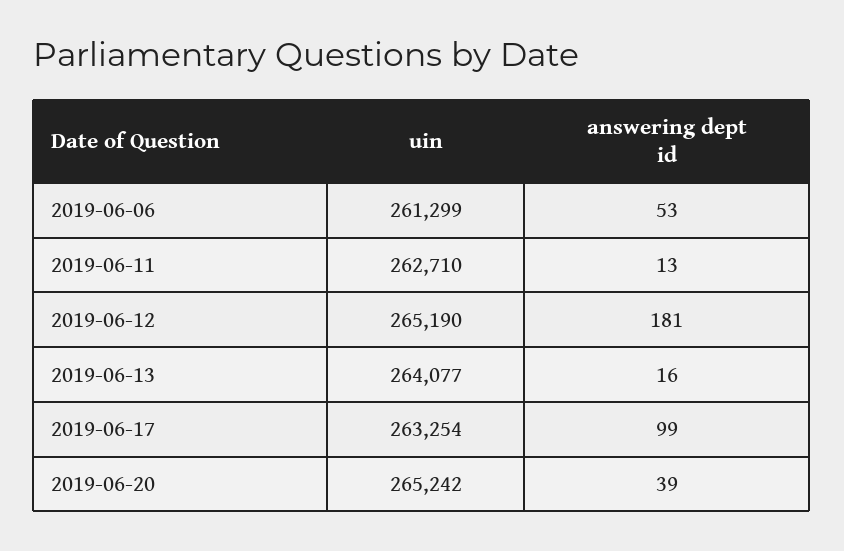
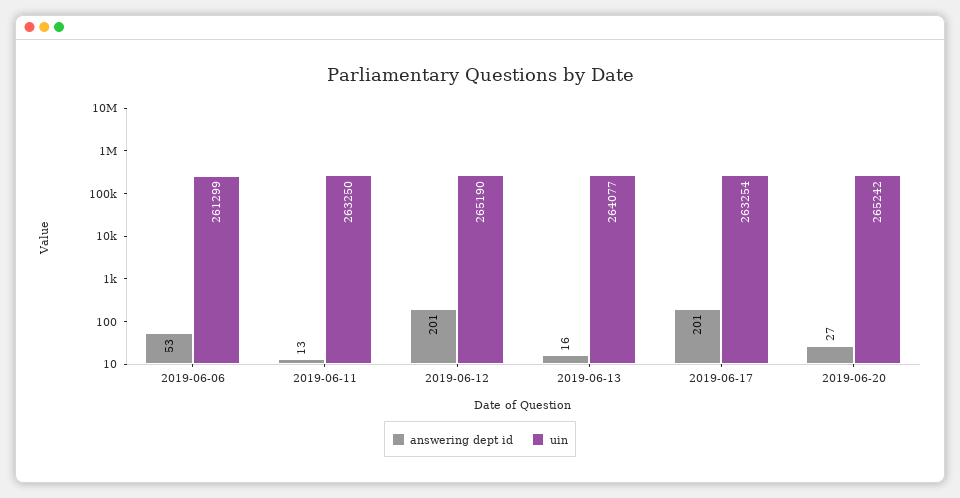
  {
    "uin": {
      "2019-06-06": 261299,
-     "2019-06-11": 262710,
+     "2019-06-11": 263250,
      "2019-06-12": 265190,
      "2019-06-13": 264077,
      "2019-06-17": 263254,
      "2019-06-20": 265242
    },
    "answering dept id": {
      "2019-06-06": 53,
      "2019-06-11": 13,
-     "2019-06-12": 181,
+     "2019-06-12": 201,
      "2019-06-13": 16,
-     "2019-06-17": 99,
+     "2019-06-17": 201,
-     "2019-06-20": 39
+     "2019-06-20": 27
    }
  }

